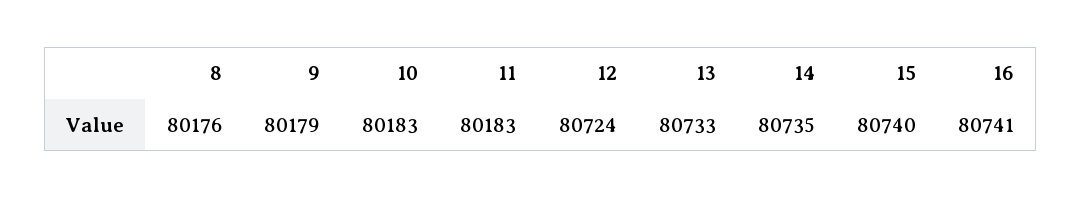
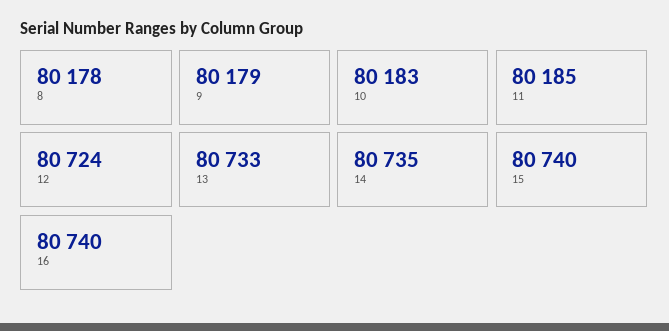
  {
-   "8": 80176,
+   "8": 80178,
    "9": 80179,
    "10": 80183,
-   "11": 80183,
+   "11": 80185,
    "12": 80724,
    "13": 80733,
    "14": 80735,
    "15": 80740,
-   "16": 80741
+   "16": 80740
  }

